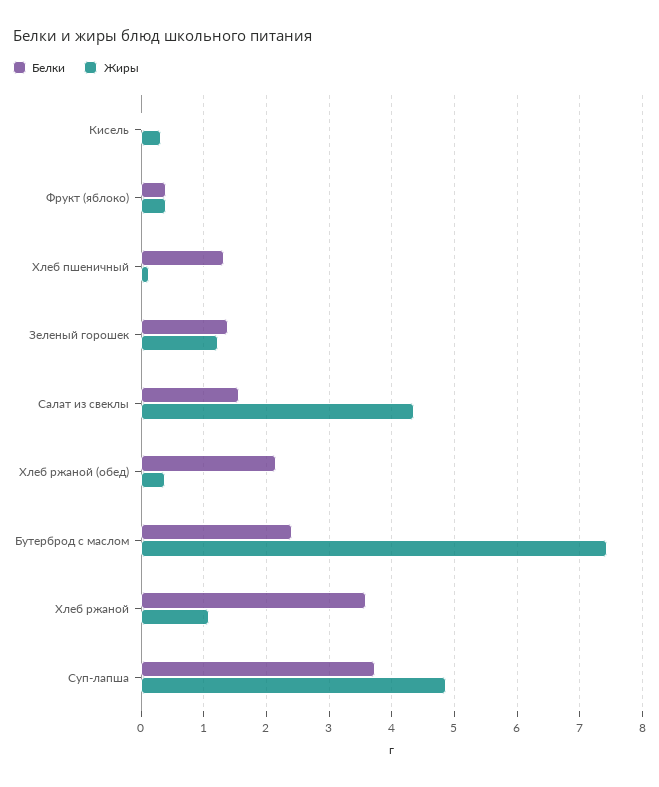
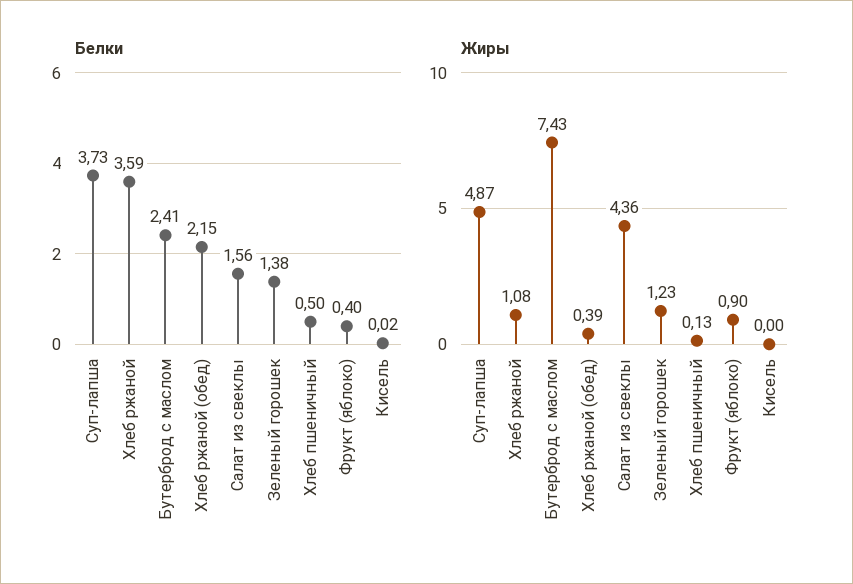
  {
    "Белки": {
      "Кисель": 0.02,
      "Фрукт (яблоко)": 0.4,
-     "Хлеб пшеничный": 1.3,
+     "Хлеб пшеничный": 0.5,
      "Зеленый горошек": 1.38,
      "Салат из свеклы": 1.56,
      "Хлеб ржаной (обед)": 2.15,
      "Бутерброд с маслом": 2.41,
      "Хлеб ржаной": 3.59,
      "Суп-лапша": 3.73
    },
    "Жиры": {
-     "Кисель": 0.3,
+     "Кисель": 0,
-     "Фрукт (яблоко)": 0.4,
+     "Фрукт (яблоко)": 0.9,
      "Хлеб пшеничный": 0.13,
      "Зеленый горошек": 1.23,
      "Салат из свеклы": 4.36,
      "Хлеб ржаной (обед)": 0.39,
      "Бутерброд с маслом": 7.43,
      "Хлеб ржаной": 1.08,
      "Суп-лапша": 4.87
    }
  }

